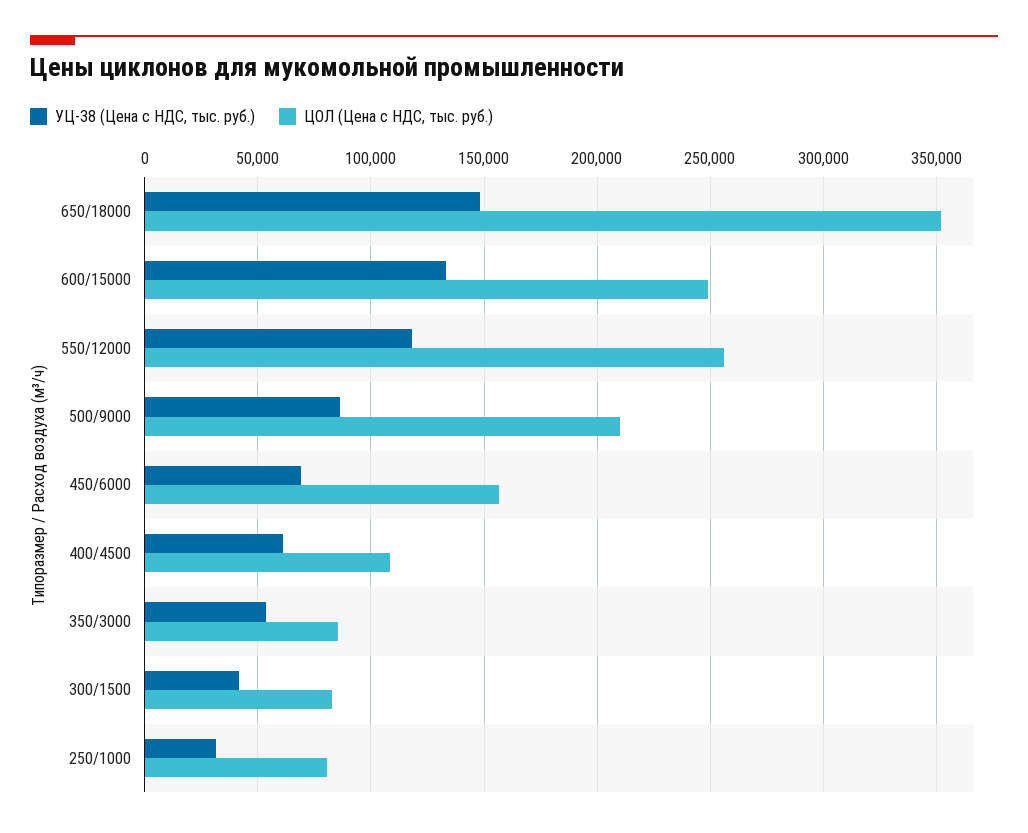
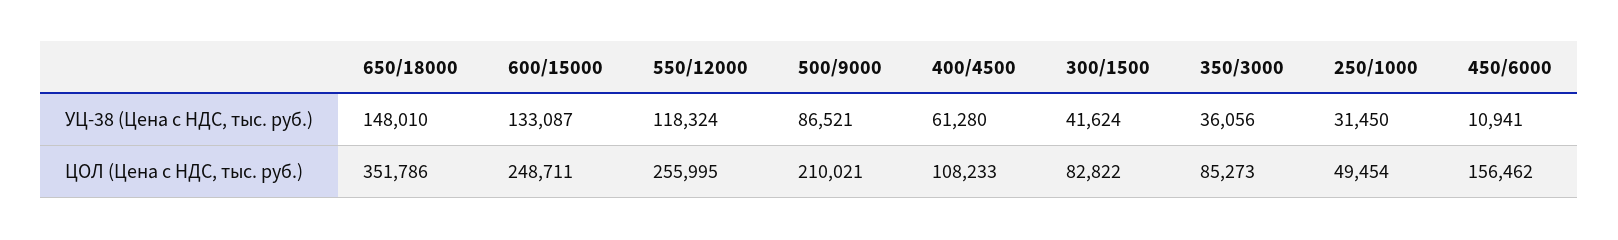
  {
    "УЦ-38 (Цена с НДС, тыс. руб.)": {
      "650/18000": 148010,
      "600/15000": 133087,
      "550/12000": 118324,
      "500/9000": 86521,
-     "450/6000": 70000,
+     "450/6000": 10941,
      "400/4500": 61280,
-     "350/3000": 55000,
+     "350/3000": 36056,
      "300/1500": 41624,
      "250/1000": 31450
    },
    "ЦОЛ (Цена с НДС, тыс. руб.)": {
      "650/18000": 351786,
      "600/15000": 248711,
      "550/12000": 255995,
      "500/9000": 210021,
      "450/6000": 156462,
      "400/4500": 108233,
      "350/3000": 85273,
      "300/1500": 82822,
-     "250/1000": 80000
+     "250/1000": 49454
    }
  }

